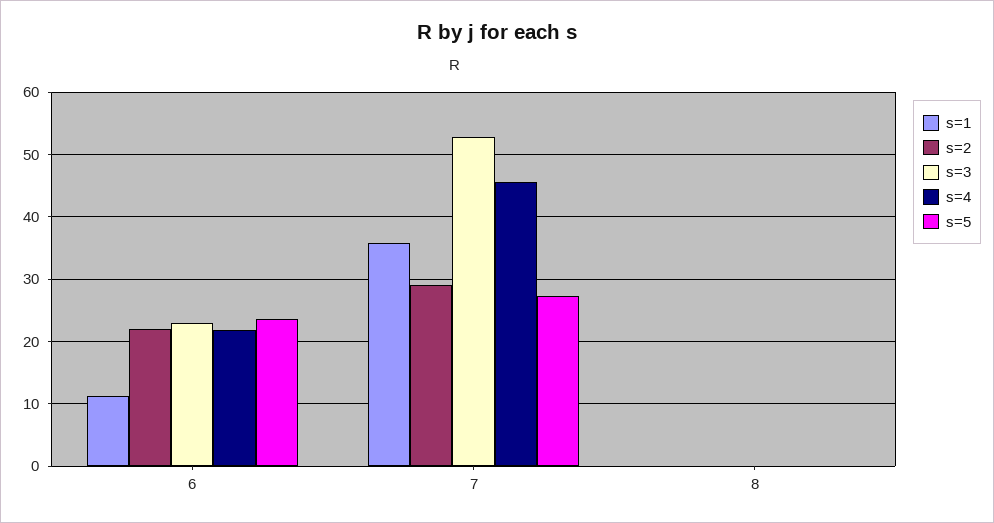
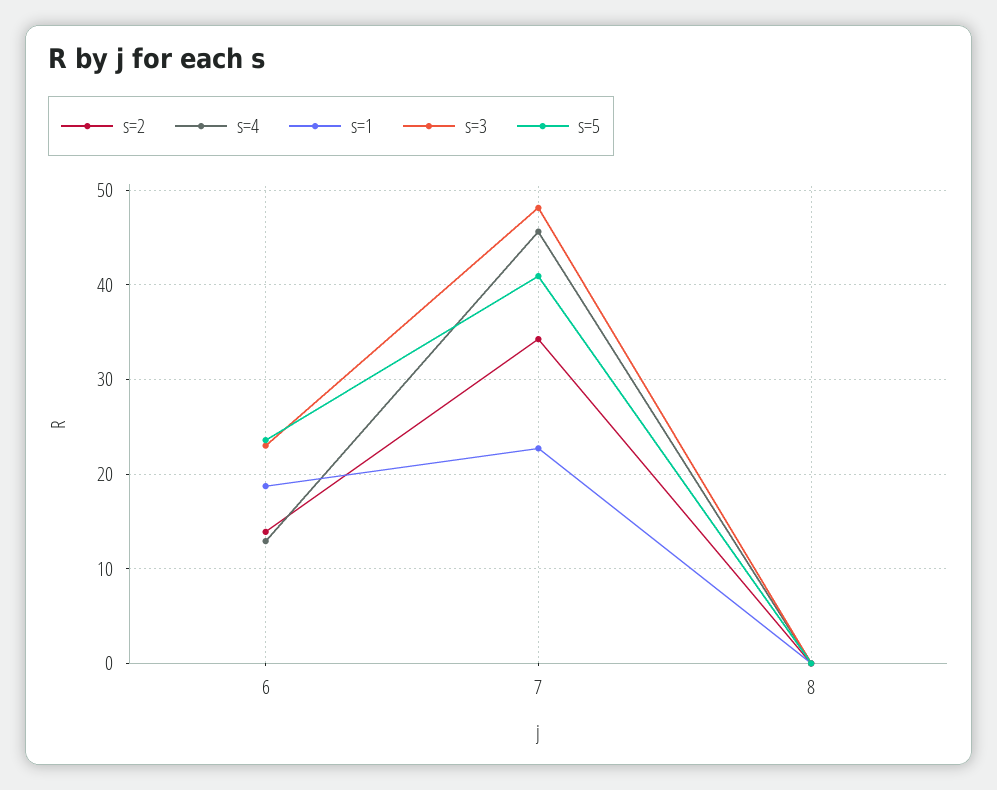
  {
    "s=1": {
-     "6": 11,
+     "6": 19,
-     "7": 36,
+     "7": 23,
      "8": 0
    },
    "s=2": {
-     "6": 22,
+     "6": 14,
-     "7": 29,
+     "7": 34,
      "8": 0
    },
    "s=3": {
      "6": 23,
-     "7": 53,
+     "7": 48,
      "8": 0
    },
    "s=4": {
-     "6": 22,
+     "6": 13,
      "7": 46,
      "8": 0
    },
    "s=5": {
      "6": 24,
-     "7": 27,
+     "7": 41,
      "8": 0
    }
  }

